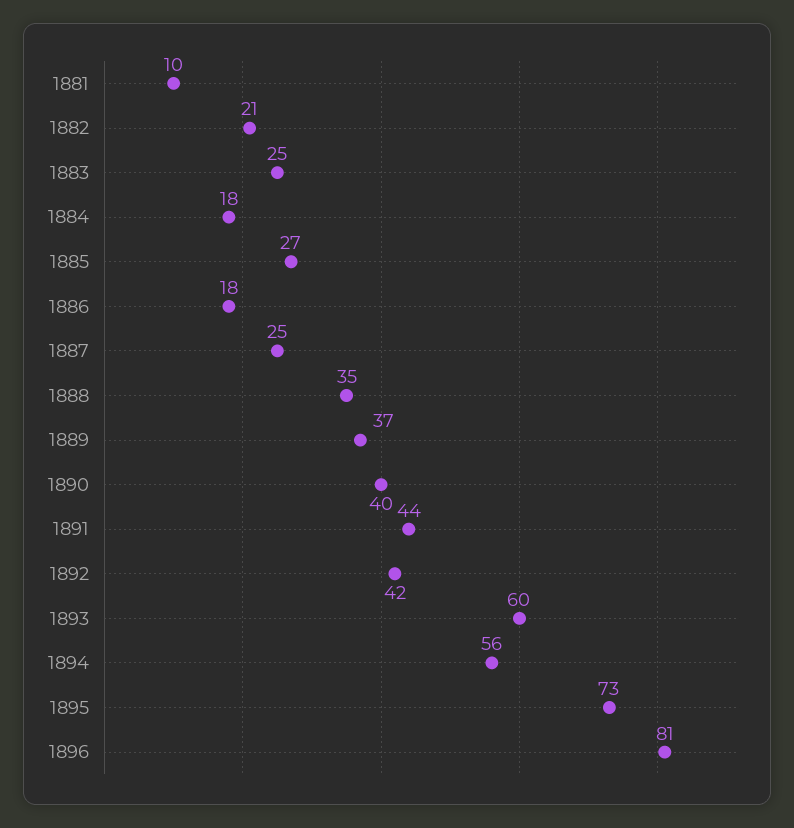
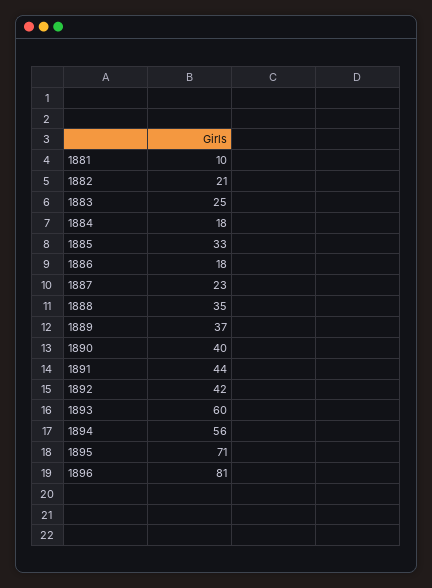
  {
    "1881": 10,
    "1882": 21,
    "1883": 25,
    "1884": 18,
-   "1885": 27,
+   "1885": 33,
    "1886": 18,
-   "1887": 25,
+   "1887": 23,
    "1888": 35,
    "1889": 37,
    "1890": 40,
    "1891": 44,
    "1892": 42,
    "1893": 60,
    "1894": 56,
-   "1895": 73,
+   "1895": 71,
    "1896": 81
  }

